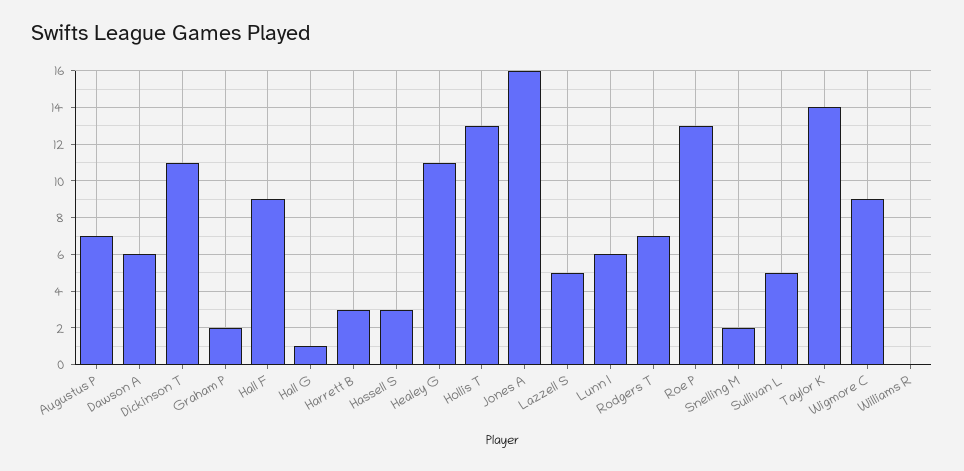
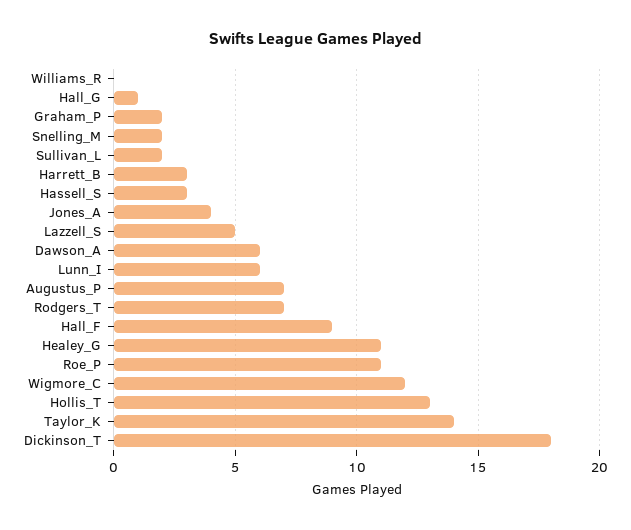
  {
    "Augustus P": 7,
    "Dawson A": 6,
-   "Dickinson T": 11,
+   "Dickinson T": 18,
    "Graham P": 2,
    "Hall F": 9,
    "Hall G": 1,
    "Harrett B": 3,
    "Hassell S": 3,
    "Healey G": 11,
    "Hollis T": 13,
-   "Jones A": 16,
+   "Jones A": 4,
    "Lazzell S": 5,
    "Lunn I": 6,
    "Rodgers T": 7,
-   "Roe P": 13,
+   "Roe P": 11,
    "Snelling M": 2,
-   "Sullivan L": 5,
+   "Sullivan L": 2,
    "Taylor K": 14,
-   "Wigmore C": 9,
+   "Wigmore C": 12,
    "Williams R": 0
  }

